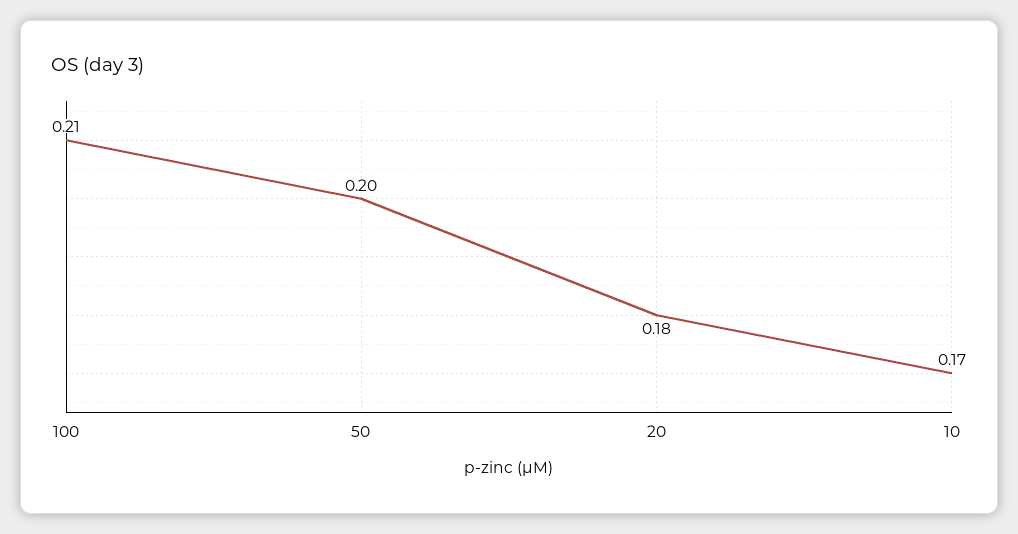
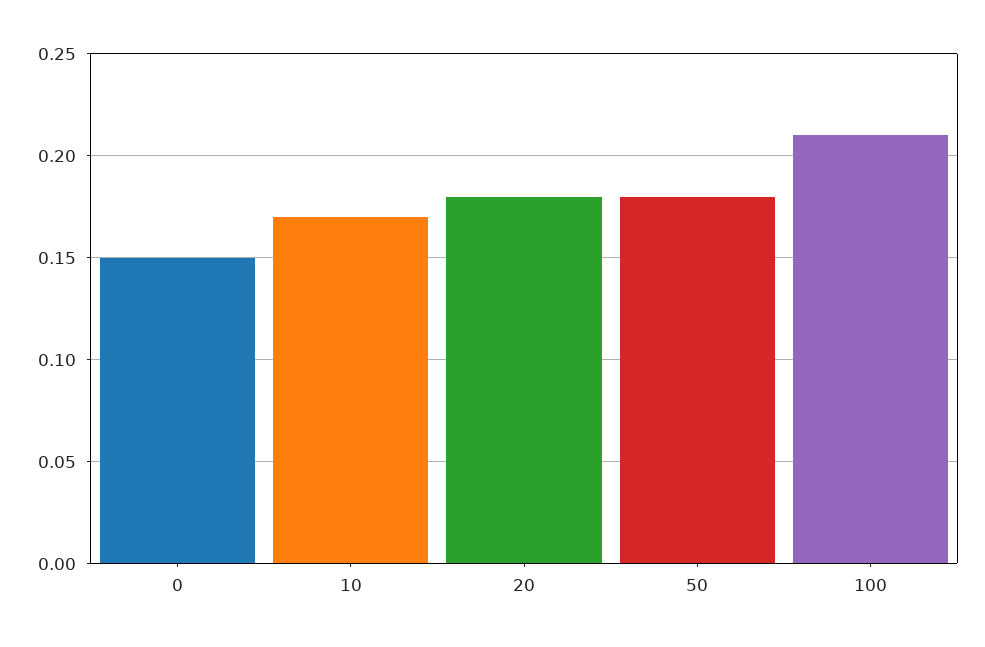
  {
    "100": 0.21,
-   "50": 0.2,
+   "50": 0.18,
    "20": 0.18,
-   "10": 0.17
+   "10": 0.17,
+   "0": 0.15
  }

